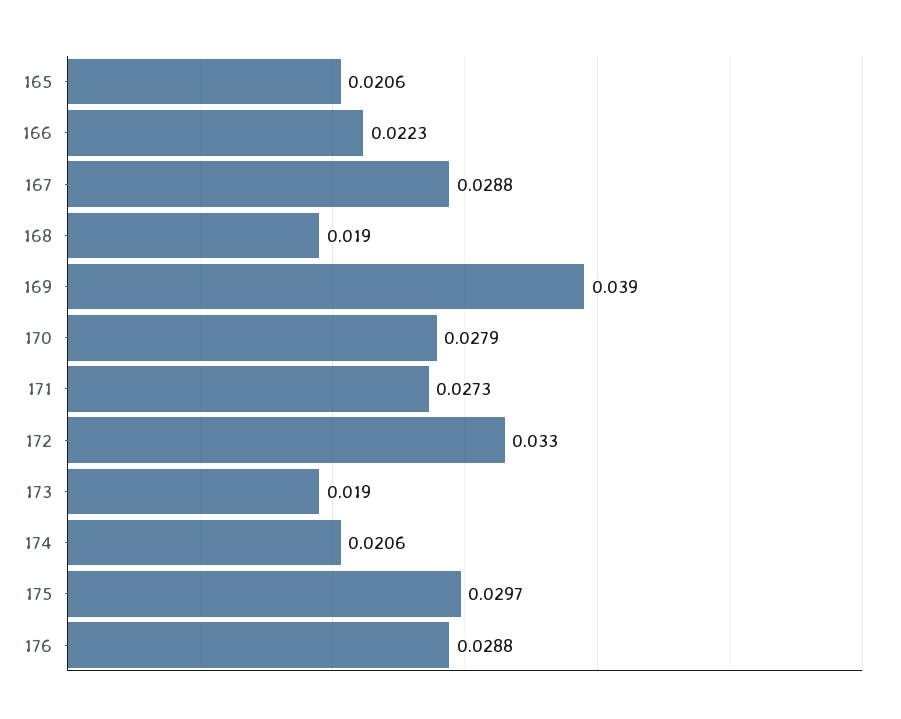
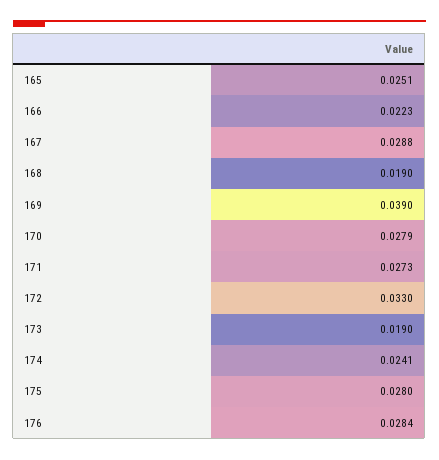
  {
-   "165": 0.0206,
+   "165": 0.0251,
    "166": 0.0223,
    "167": 0.0288,
    "168": 0.019,
    "169": 0.039,
    "170": 0.0279,
    "171": 0.0273,
    "172": 0.033,
    "173": 0.019,
-   "174": 0.0206,
+   "174": 0.0241,
-   "175": 0.0297,
+   "175": 0.028,
-   "176": 0.0288
+   "176": 0.0284
  }

